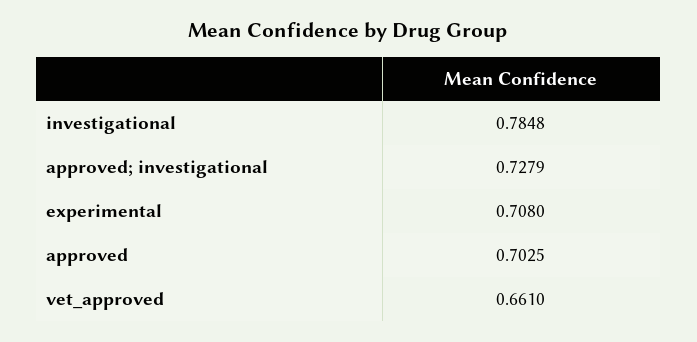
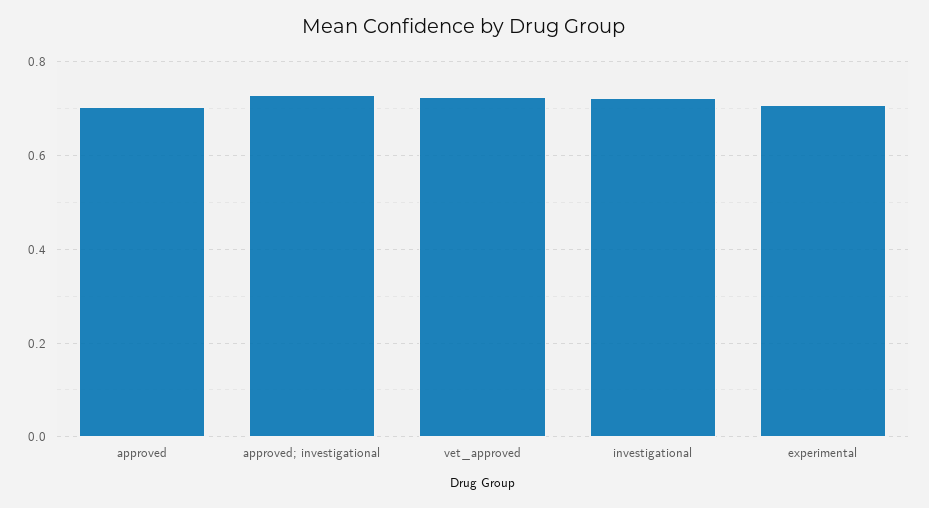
  {
-   "investigational": 0.7848,
+   "investigational": 0.72,
    "approved; investigational": 0.7279,
    "experimental": 0.708,
    "approved": 0.7025,
-   "vet_approved": 0.661
+   "vet_approved": 0.72
  }

